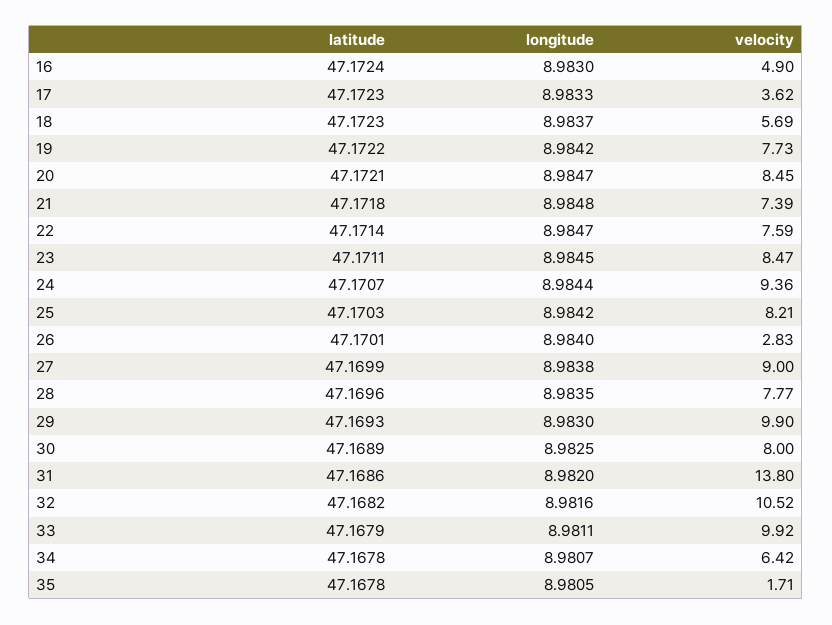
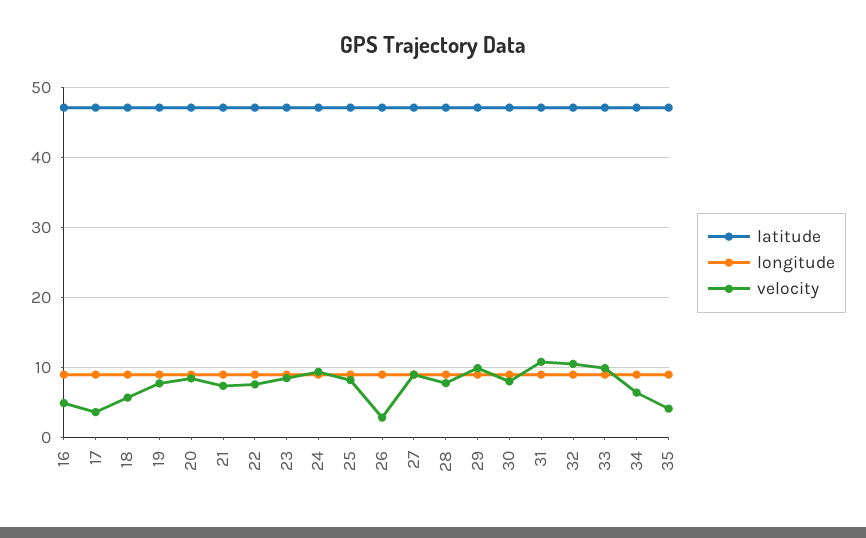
  {
    "latitude": {
      "16": 47.1724,
      "17": 47.1723,
      "18": 47.1723,
      "19": 47.1722,
      "20": 47.1721,
      "21": 47.1718,
      "22": 47.1714,
      "23": 47.1711,
      "24": 47.1707,
      "25": 47.1703,
      "26": 47.1701,
      "27": 47.1699,
      "28": 47.1696,
      "29": 47.1693,
      "30": 47.1689,
      "31": 47.1686,
      "32": 47.1682,
      "33": 47.1679,
      "34": 47.1678,
      "35": 47.1678
    },
    "longitude": {
      "16": 8.983,
      "17": 8.9833,
      "18": 8.9837,
      "19": 8.9842,
      "20": 8.9847,
      "21": 8.9848,
      "22": 8.9847,
      "23": 8.9845,
      "24": 8.9844,
      "25": 8.9842,
      "26": 8.984,
      "27": 8.9838,
      "28": 8.9835,
      "29": 8.983,
      "30": 8.9825,
      "31": 8.982,
      "32": 8.9816,
      "33": 8.9811,
      "34": 8.9807,
      "35": 8.9805
    },
    "velocity": {
      "16": 4.9,
      "17": 3.62,
      "18": 5.69,
      "19": 7.73,
      "20": 8.45,
      "21": 7.39,
      "22": 7.59,
      "23": 8.47,
      "24": 9.36,
      "25": 8.21,
      "26": 2.83,
      "27": 9,
      "28": 7.77,
      "29": 9.9,
      "30": 8,
-     "31": 13.8,
+     "31": 11,
      "32": 10.52,
      "33": 9.92,
      "34": 6.42,
-     "35": 1.71
+     "35": 4
    }
  }

